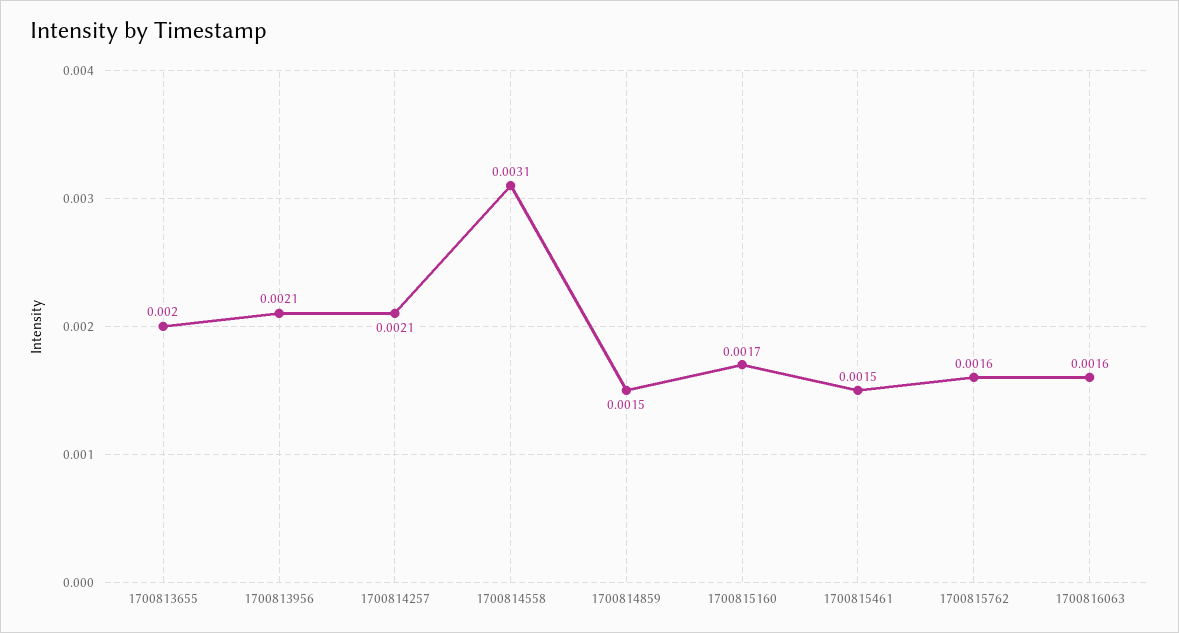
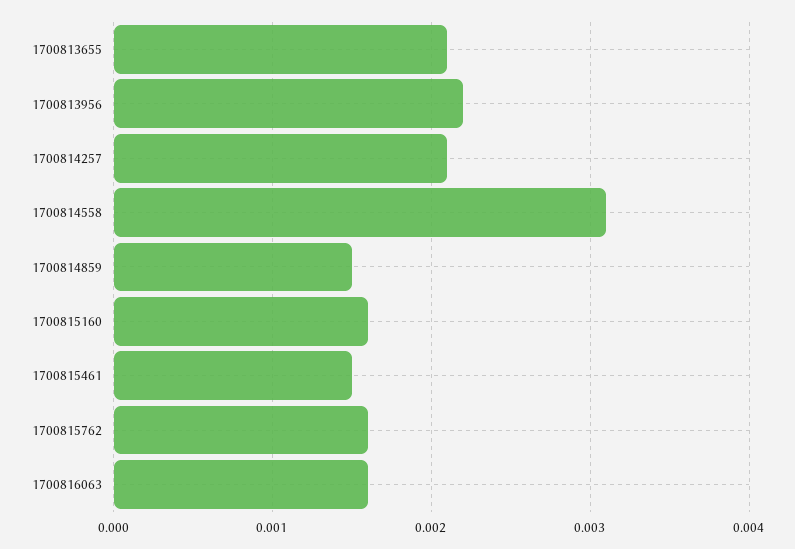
  {
-   "1700813655": 0.002,
+   "1700813655": 0.0021,
-   "1700813956": 0.0021,
+   "1700813956": 0.0022,
    "1700814257": 0.0021,
    "1700814558": 0.0031,
    "1700814859": 0.0015,
-   "1700815160": 0.0017,
+   "1700815160": 0.0016,
    "1700815461": 0.0015,
    "1700815762": 0.0016,
    "1700816063": 0.0016
  }

